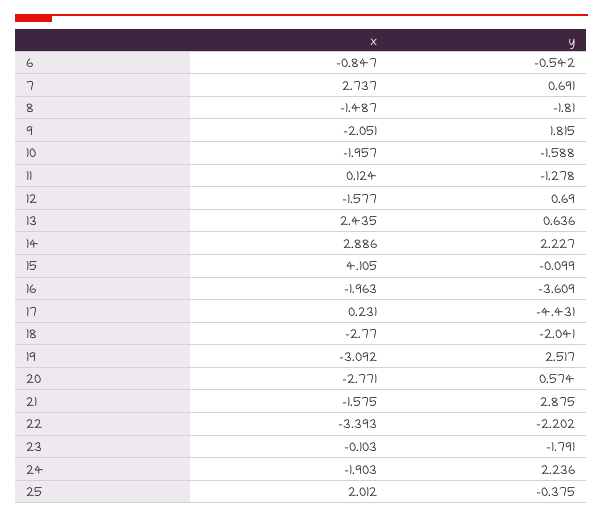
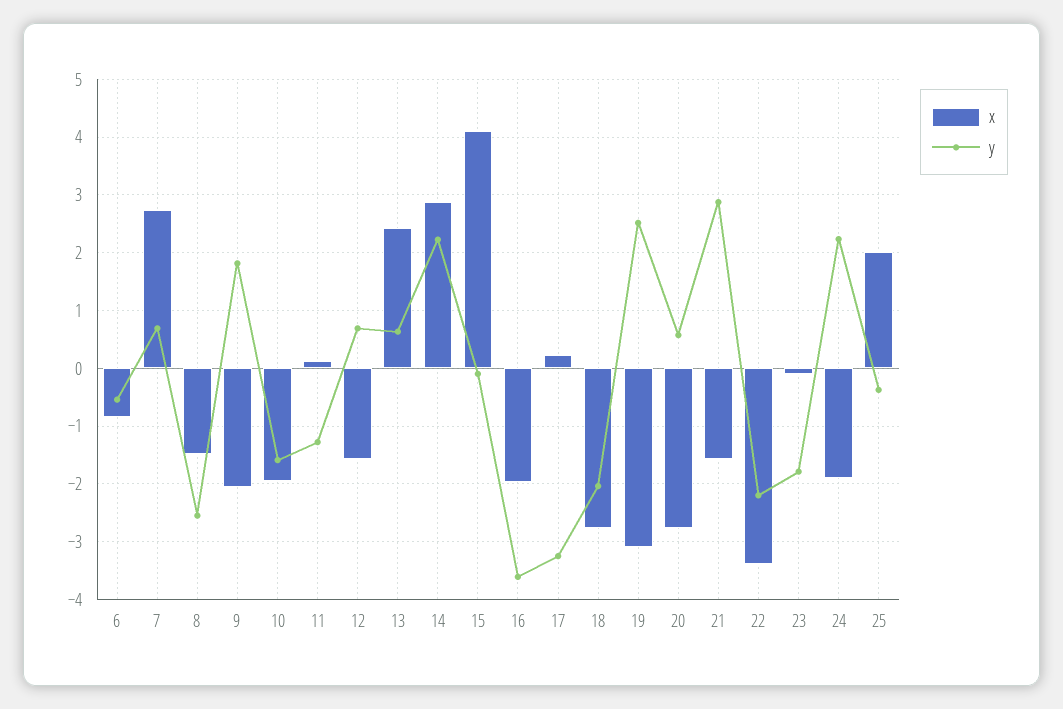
  {
    "x": {
      "6": -0.847,
      "7": 2.737,
      "8": -1.487,
      "9": -2.051,
      "10": -1.957,
      "11": 0.124,
      "12": -1.577,
      "13": 2.435,
      "14": 2.886,
      "15": 4.105,
      "16": -1.963,
      "17": 0.231,
      "18": -2.77,
      "19": -3.092,
      "20": -2.771,
      "21": -1.575,
      "22": -3.393,
      "23": -0.103,
      "24": -1.903,
      "25": 2.012
    },
    "y": {
      "6": -0.542,
      "7": 0.691,
-     "8": -1.81,
+     "8": -2.6,
      "9": 1.815,
      "10": -1.588,
      "11": -1.278,
      "12": 0.69,
      "13": 0.636,
      "14": 2.227,
      "15": -0.099,
      "16": -3.609,
-     "17": -4.431,
+     "17": -3.2,
      "18": -2.041,
      "19": 2.517,
      "20": 0.574,
      "21": 2.875,
      "22": -2.202,
      "23": -1.791,
      "24": 2.236,
      "25": -0.375
    }
  }

